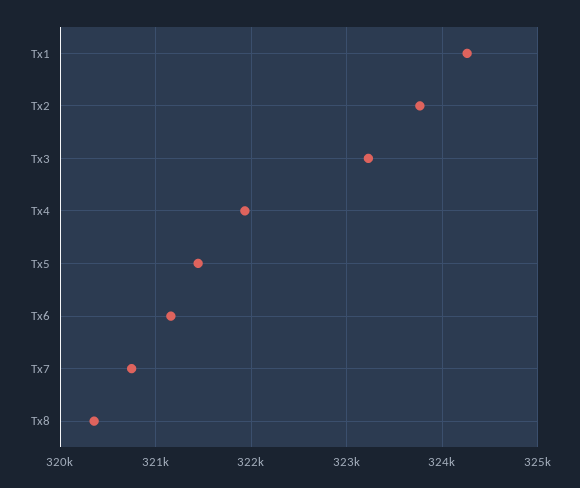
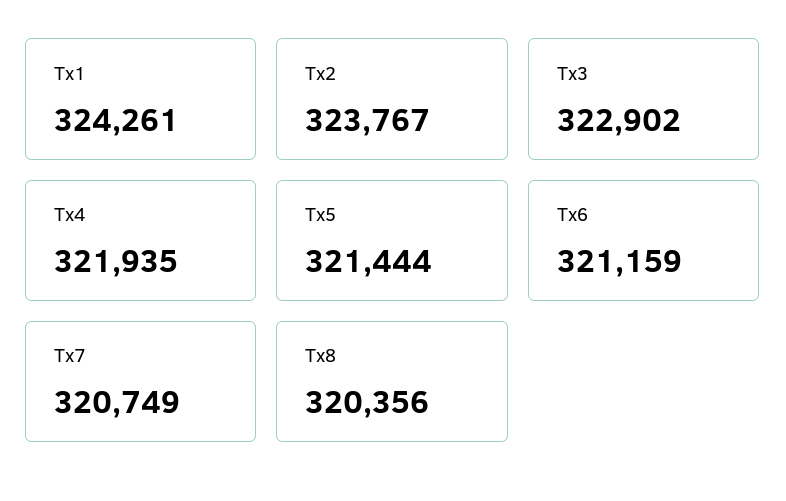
  {
    "Tx1": 324261,
    "Tx2": 323767,
-   "Tx3": 323200,
+   "Tx3": 322902,
    "Tx4": 321935,
    "Tx5": 321444,
    "Tx6": 321159,
    "Tx7": 320749,
    "Tx8": 320356
  }

